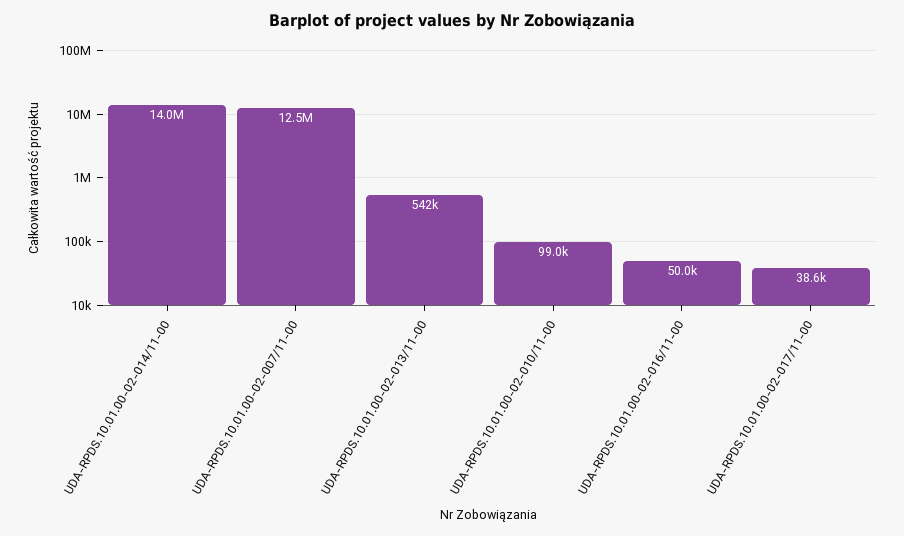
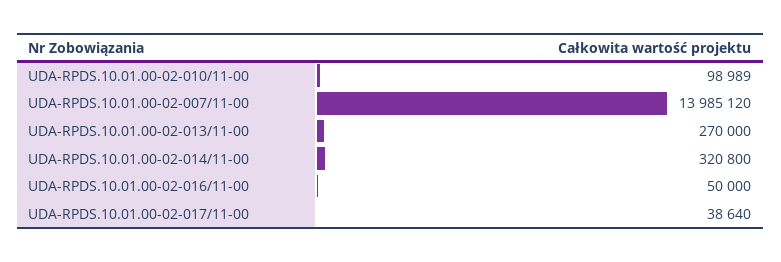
  {
-   "UDA-RPDS.10.01.00-02-014/11-00": 14000000,
+   "UDA-RPDS.10.01.00-02-014/11-00": 320800,
-   "UDA-RPDS.10.01.00-02-007/11-00": 12500000,
+   "UDA-RPDS.10.01.00-02-007/11-00": 13985120,
-   "UDA-RPDS.10.01.00-02-013/11-00": 542000,
+   "UDA-RPDS.10.01.00-02-013/11-00": 270000,
    "UDA-RPDS.10.01.00-02-010/11-00": 98989,
    "UDA-RPDS.10.01.00-02-016/11-00": 50000,
    "UDA-RPDS.10.01.00-02-017/11-00": 38640
  }

